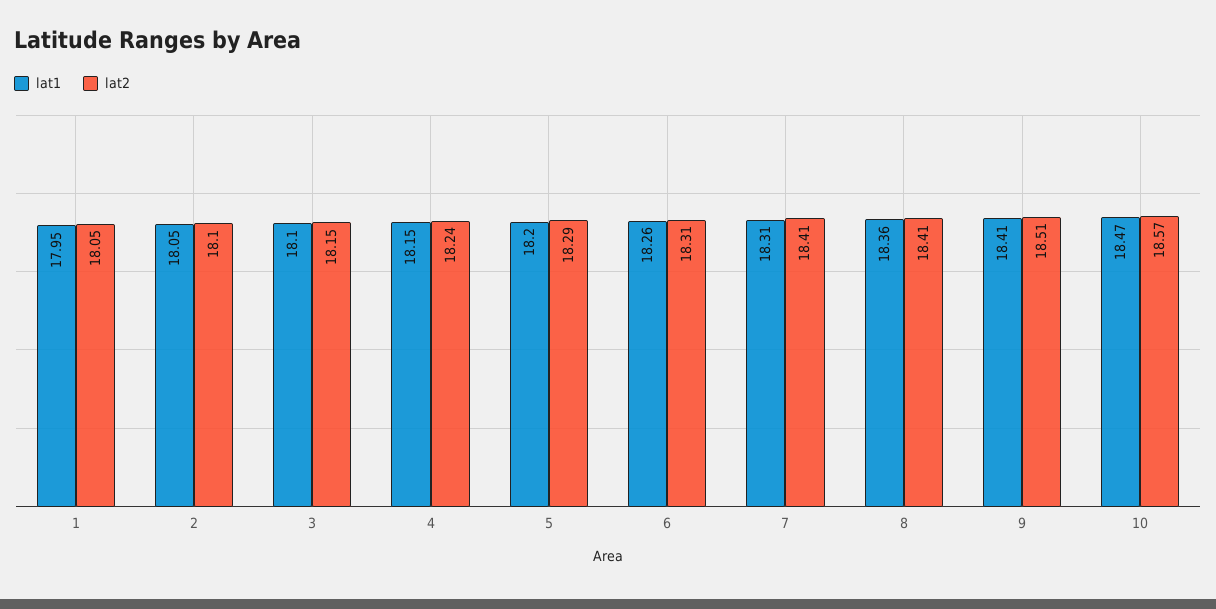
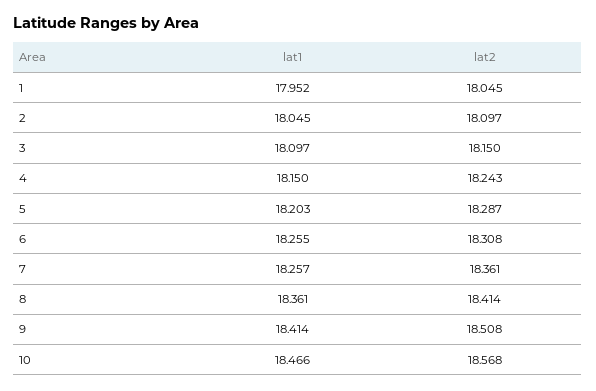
  {
    "lat1": {
      "1": 17.952,
      "2": 18.045,
      "3": 18.097,
      "4": 18.15,
      "5": 18.203,
      "6": 18.255,
-     "7": 18.31,
+     "7": 18.257,
      "8": 18.361,
      "9": 18.414,
      "10": 18.466
    },
    "lat2": {
      "1": 18.045,
      "2": 18.097,
      "3": 18.15,
      "4": 18.243,
      "5": 18.287,
      "6": 18.308,
-     "7": 18.41,
+     "7": 18.361,
      "8": 18.414,
      "9": 18.508,
      "10": 18.568
    }
  }

